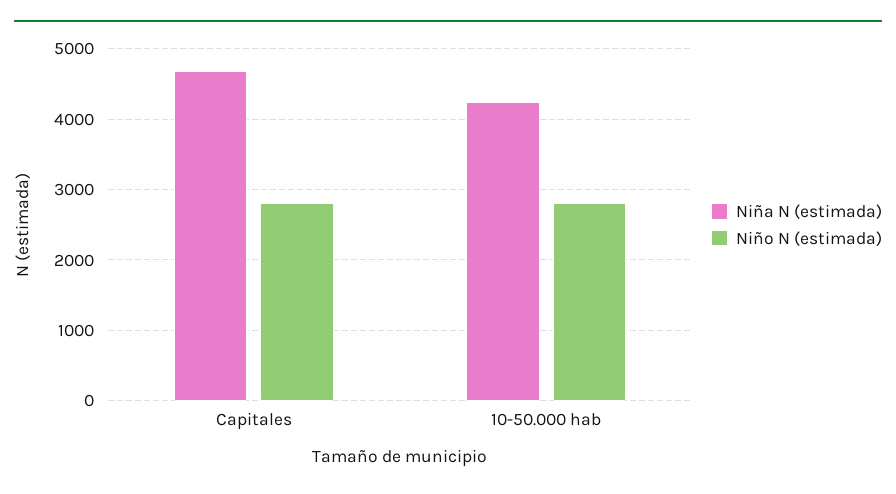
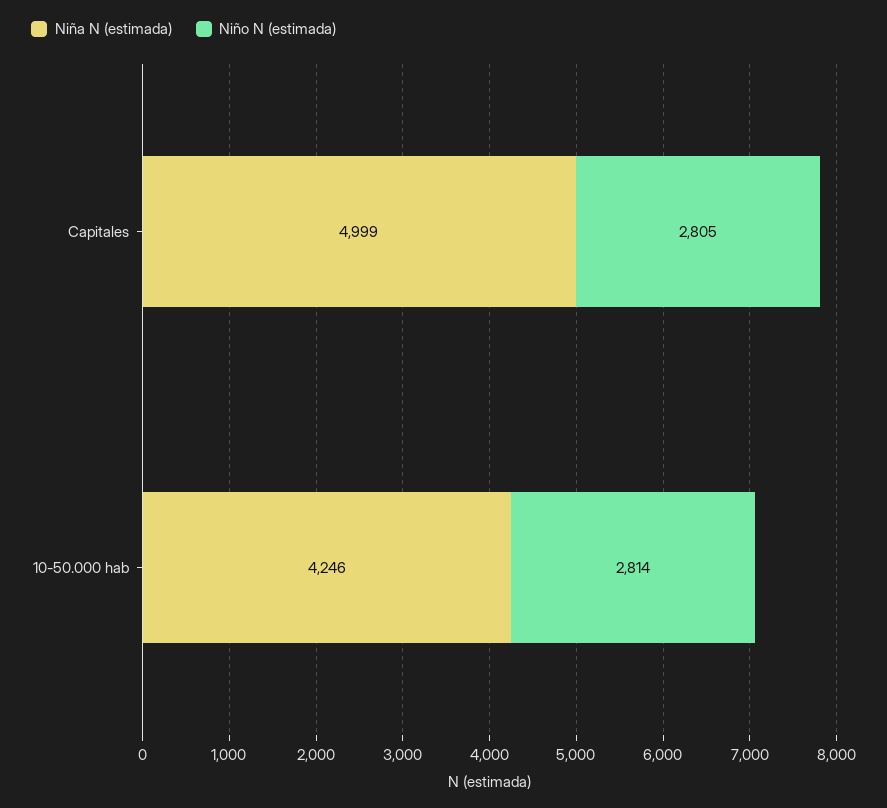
  {
    "Niña N (estimada)": {
-     "Capitales": 4700,
+     "Capitales": 4999,
      "10-50.000 hab": 4246
    },
    "Niño N (estimada)": {
      "Capitales": 2805,
      "10-50.000 hab": 2814
    }
  }

